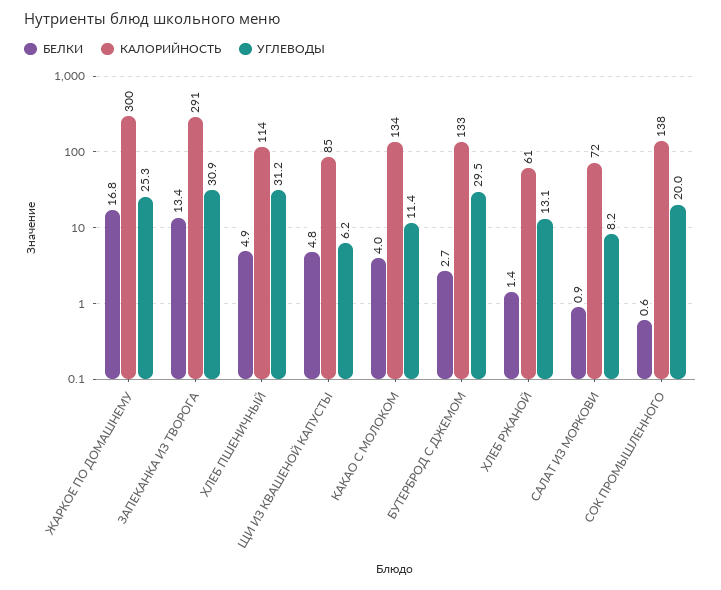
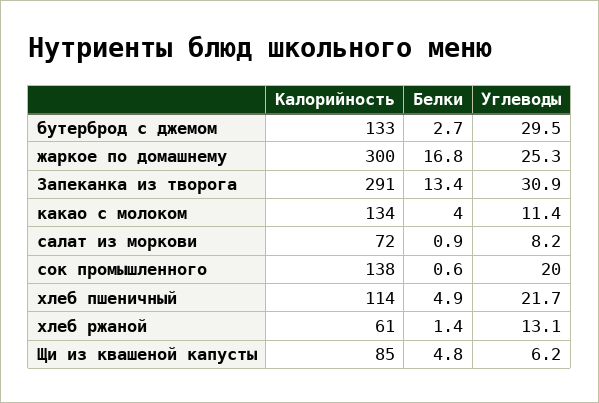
  {
    "БЕЛКИ": {
      "ЖАРКОЕ ПО ДОМАШНЕМУ": 16.8,
      "ЗАПЕКАНКА ИЗ ТВОРОГА": 13.4,
      "ХЛЕБ ПШЕНИЧНЫЙ": 4.9,
      "ЩИ ИЗ КВАШЕНОЙ КАПУСТЫ": 4.8,
      "КАКАО С МОЛОКОМ": 4,
      "БУТЕРБРОД С ДЖЕМОМ": 2.7,
      "ХЛЕБ РЖАНОЙ": 1.4,
      "САЛАТ ИЗ МОРКОВИ": 0.9,
      "СОК ПРОМЫШЛЕННОГО": 0.6
    },
    "КАЛОРИЙНОСТЬ": {
      "ЖАРКОЕ ПО ДОМАШНЕМУ": 300,
      "ЗАПЕКАНКА ИЗ ТВОРОГА": 291,
      "ХЛЕБ ПШЕНИЧНЫЙ": 114,
      "ЩИ ИЗ КВАШЕНОЙ КАПУСТЫ": 85,
      "КАКАО С МОЛОКОМ": 134,
      "БУТЕРБРОД С ДЖЕМОМ": 133,
      "ХЛЕБ РЖАНОЙ": 61,
      "САЛАТ ИЗ МОРКОВИ": 72,
      "СОК ПРОМЫШЛЕННОГО": 138
    },
    "УГЛЕВОДЫ": {
      "ЖАРКОЕ ПО ДОМАШНЕМУ": 25.3,
      "ЗАПЕКАНКА ИЗ ТВОРОГА": 30.9,
-     "ХЛЕБ ПШЕНИЧНЫЙ": 31.2,
+     "ХЛЕБ ПШЕНИЧНЫЙ": 21.7,
      "ЩИ ИЗ КВАШЕНОЙ КАПУСТЫ": 6.2,
      "КАКАО С МОЛОКОМ": 11.4,
      "БУТЕРБРОД С ДЖЕМОМ": 29.5,
      "ХЛЕБ РЖАНОЙ": 13.1,
      "САЛАТ ИЗ МОРКОВИ": 8.2,
      "СОК ПРОМЫШЛЕННОГО": 20
    }
  }

